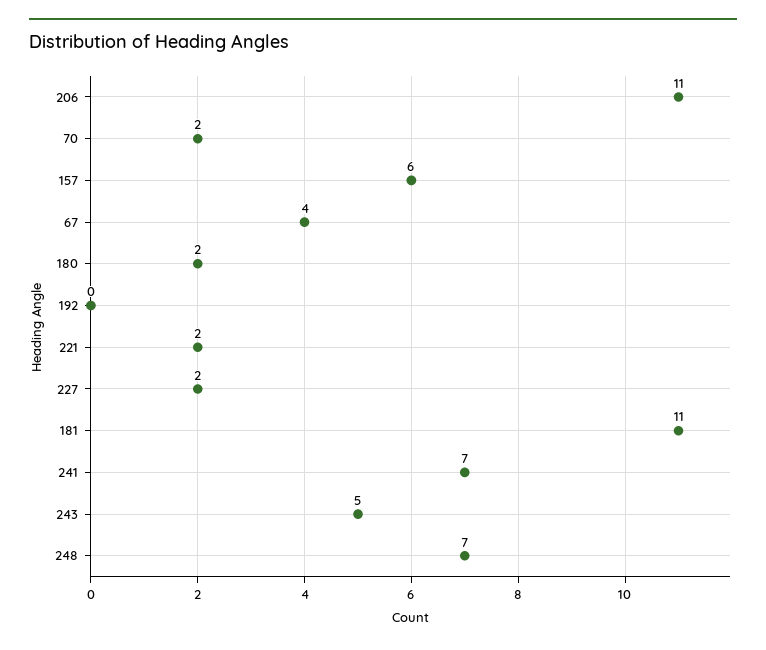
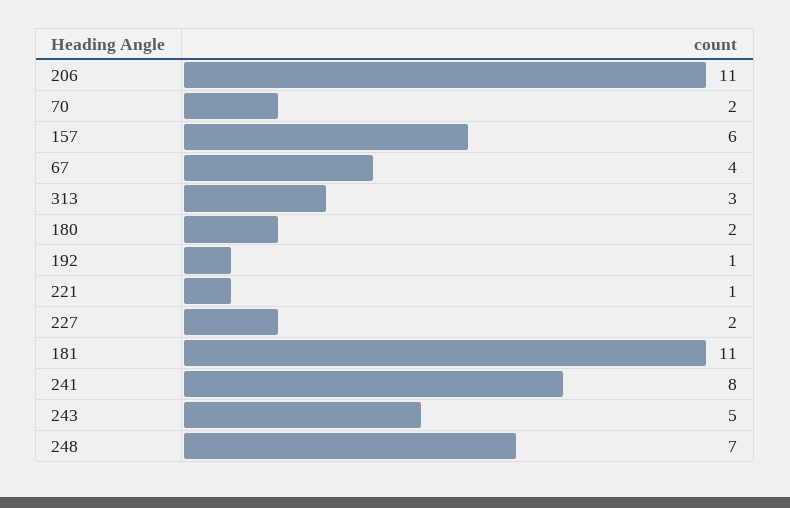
  {
    "206": 11,
    "70": 2,
    "157": 6,
    "67": 4,
    "180": 2,
-   "192": 0,
+   "192": 1,
-   "221": 2,
+   "221": 1,
    "227": 2,
    "181": 11,
-   "241": 7,
+   "241": 8,
    "243": 5,
-   "248": 7
+   "248": 7,
+   "313": 3
  }

